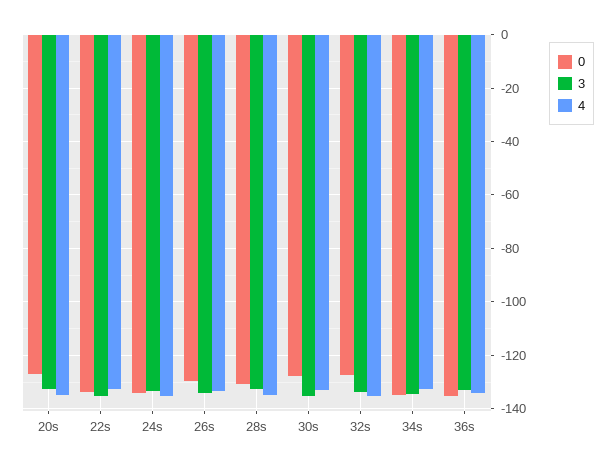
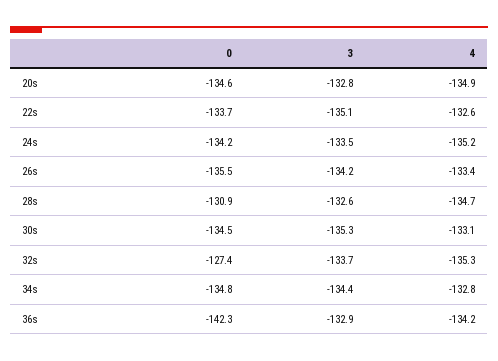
  {
    "0": {
-     "20s": -127.5,
+     "20s": -134.6,
      "22s": -133.7,
      "24s": -134.2,
-     "26s": -130,
+     "26s": -135.5,
      "28s": -130.9,
-     "30s": -127.5,
+     "30s": -134.5,
      "32s": -127.4,
      "34s": -134.8,
-     "36s": -135
+     "36s": -142.3
    },
    "3": {
      "20s": -132.8,
      "22s": -135.1,
      "24s": -133.5,
      "26s": -134.2,
      "28s": -132.6,
      "30s": -135.3,
      "32s": -133.7,
      "34s": -134.4,
      "36s": -132.9
    },
    "4": {
      "20s": -134.9,
      "22s": -132.6,
      "24s": -135.2,
      "26s": -133.4,
      "28s": -134.7,
      "30s": -133.1,
      "32s": -135.3,
      "34s": -132.8,
      "36s": -134.2
    }
  }

